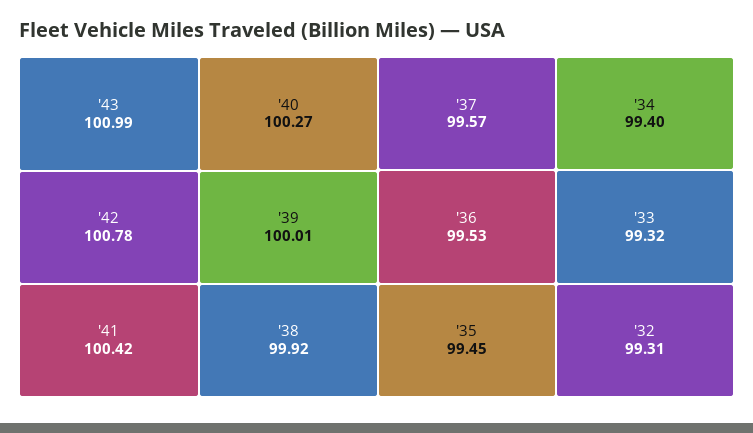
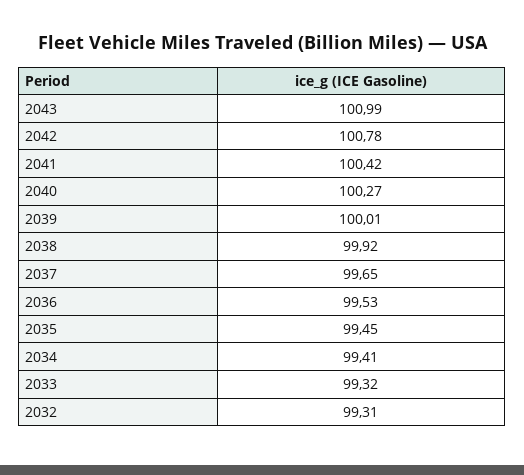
  {
    "'43": 100.99,
    "'42": 100.78,
    "'41": 100.42,
    "'40": 100.27,
    "'39": 100.01,
    "'38": 99.92,
-   "'37": 99.57,
+   "'37": 99.65,
    "'36": 99.53,
    "'35": 99.45,
-   "'34": 99.4,
+   "'34": 99.41,
    "'33": 99.32,
    "'32": 99.31
  }

